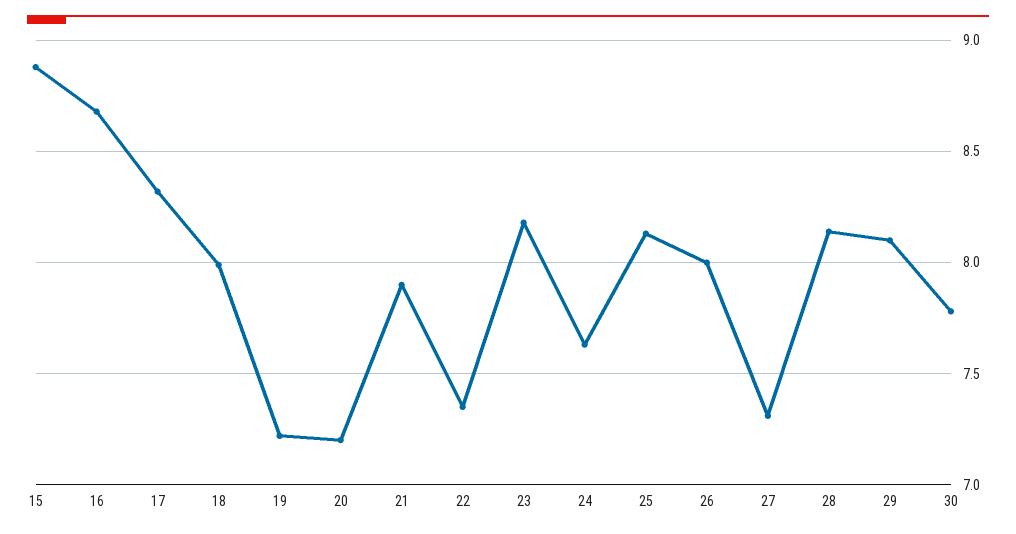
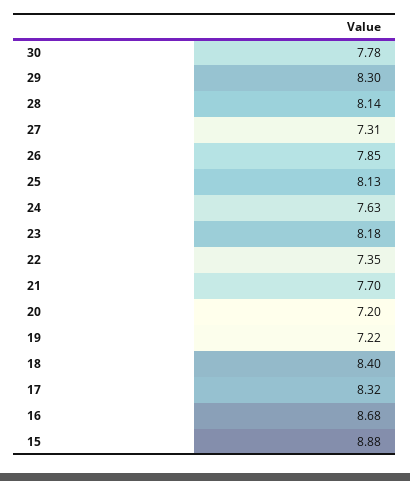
  {
    "15": 8.88,
    "16": 8.68,
    "17": 8.32,
-   "18": 8,
+   "18": 8.4,
    "19": 7.22,
    "20": 7.2,
-   "21": 7.9,
+   "21": 7.7,
    "22": 7.35,
    "23": 8.18,
    "24": 7.63,
    "25": 8.13,
-   "26": 8,
+   "26": 7.85,
    "27": 7.31,
    "28": 8.14,
-   "29": 8.1,
+   "29": 8.3,
    "30": 7.78
  }

